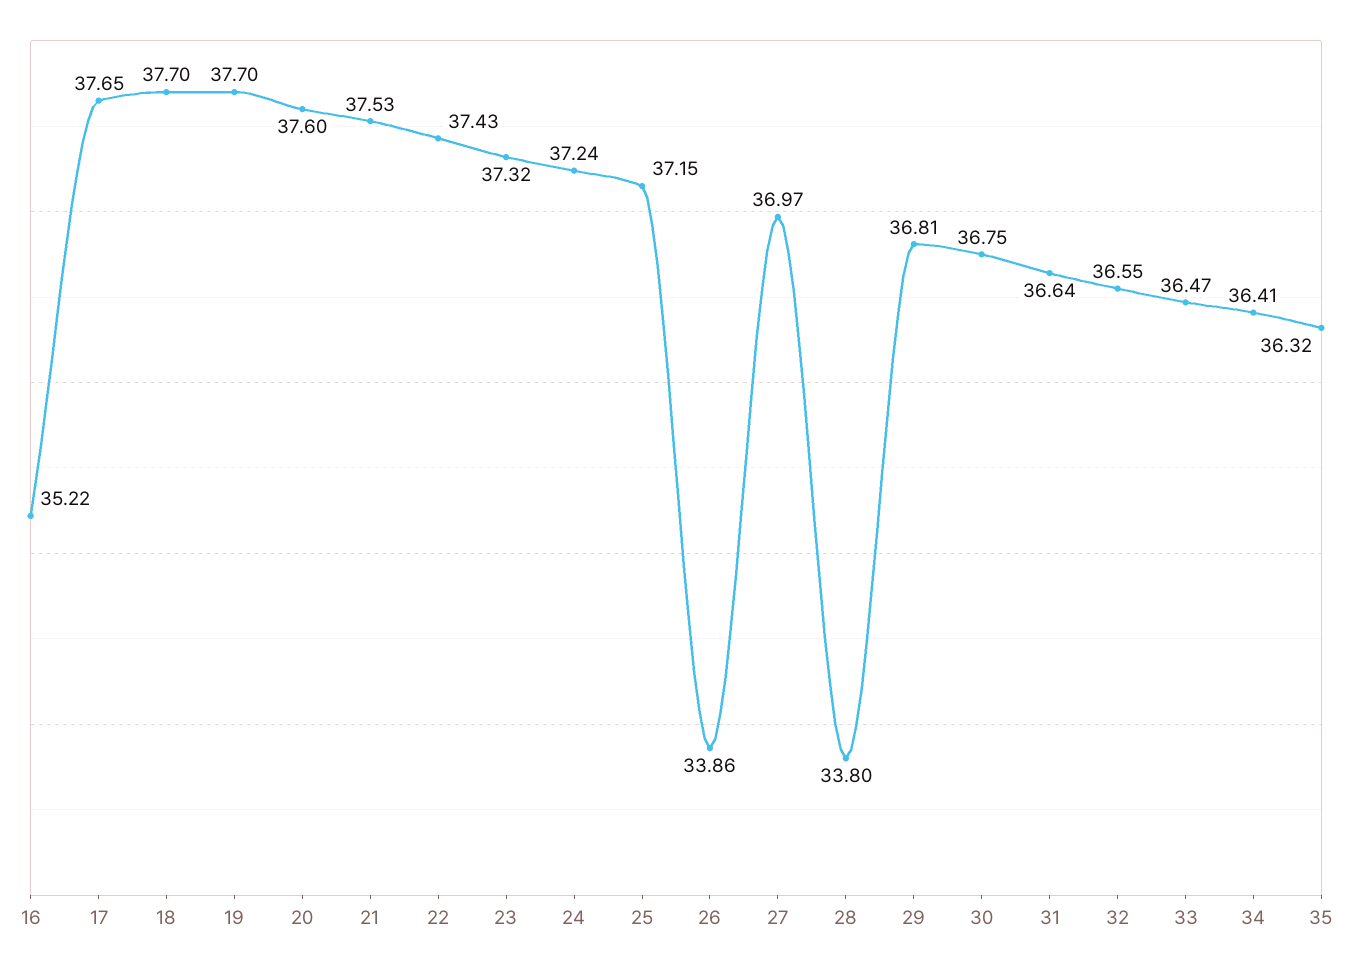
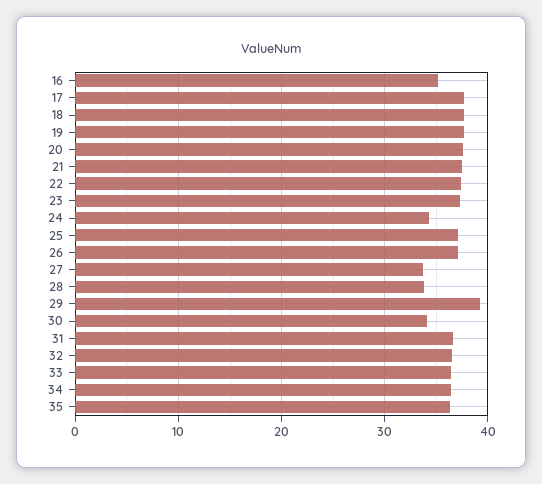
  {
    "16": 35.22,
    "17": 37.65,
    "18": 37.7,
    "19": 37.7,
    "20": 37.6,
    "21": 37.53,
    "22": 37.43,
    "23": 37.32,
-   "24": 37.24,
+   "24": 34,
    "25": 37.15,
-   "26": 33.86,
+   "26": 37,
-   "27": 36.97,
+   "27": 34,
    "28": 33.8,
-   "29": 36.81,
+   "29": 39,
-   "30": 36.75,
+   "30": 34,
    "31": 36.64,
    "32": 36.55,
    "33": 36.47,
    "34": 36.41,
    "35": 36.32
  }

